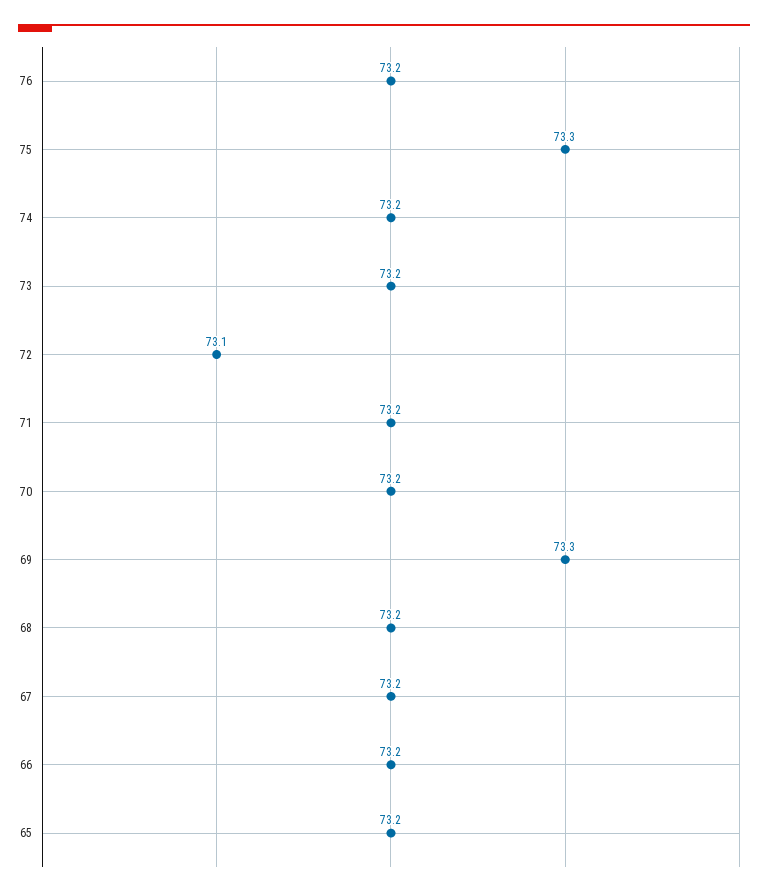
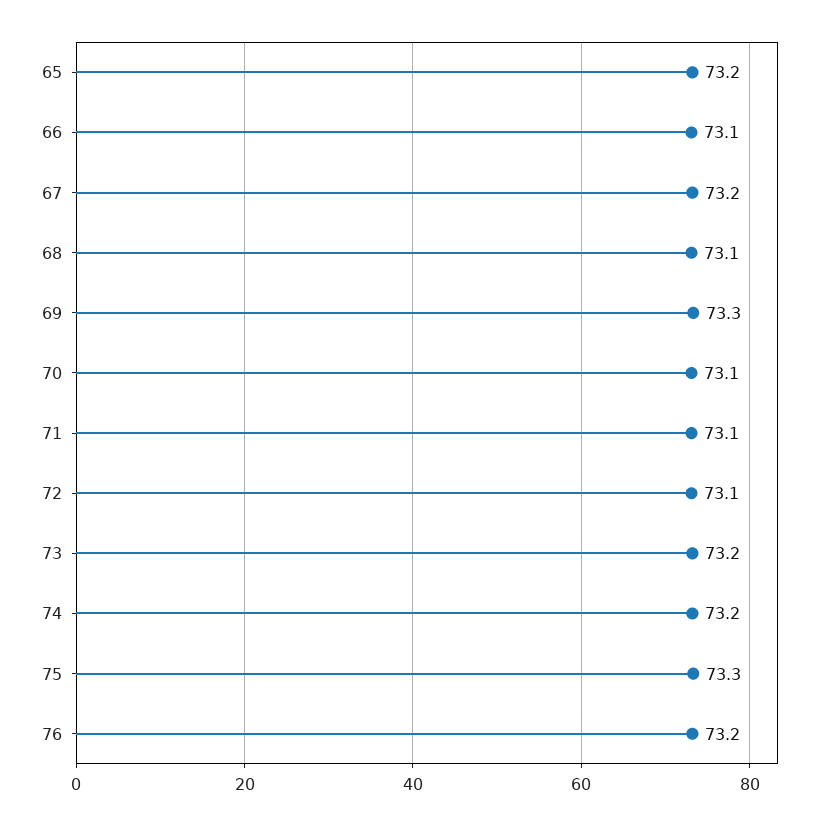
  {
    "76": 73.2,
    "75": 73.3,
    "74": 73.2,
    "73": 73.2,
    "72": 73.1,
-   "71": 73.2,
+   "71": 73.1,
-   "70": 73.2,
+   "70": 73.1,
    "69": 73.3,
-   "68": 73.2,
+   "68": 73.1,
    "67": 73.2,
-   "66": 73.2,
+   "66": 73.1,
    "65": 73.2
  }

